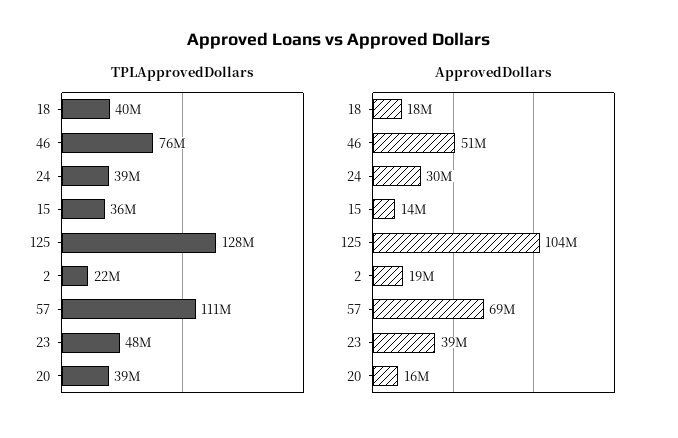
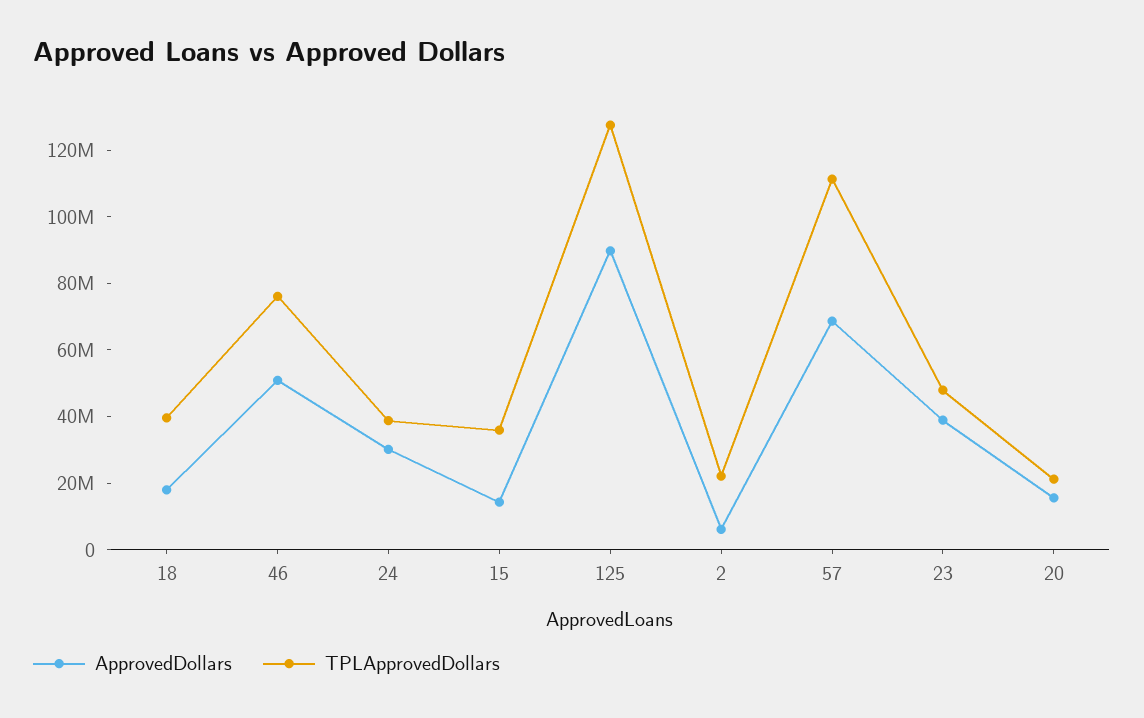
  {
    "TPLApprovedDollars": {
      "18": 40000000,
      "46": 76000000,
      "24": 39000000,
      "15": 36000000,
      "125": 128000000,
      "2": 22000000,
      "57": 111000000,
      "23": 48000000,
-     "20": 39000000
+     "20": 20000000
    },
    "ApprovedDollars": {
      "18": 18000000,
      "46": 51000000,
      "24": 30000000,
      "15": 14000000,
-     "125": 104000000,
+     "125": 90000000,
-     "2": 19000000,
+     "2": 5000000,
      "57": 69000000,
      "23": 39000000,
      "20": 16000000
    }
  }

